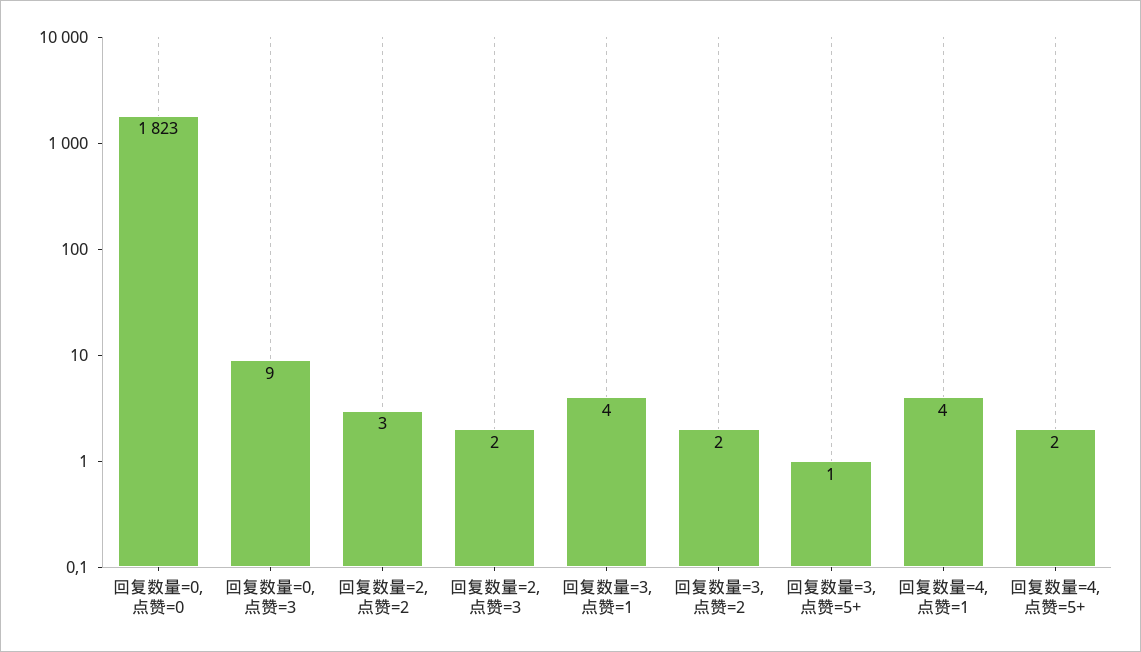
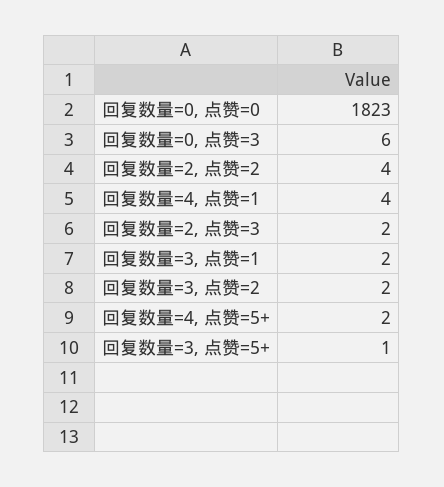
  {
    "回复数量=0, 点赞=0": 1823,
-   "回复数量=0, 点赞=3": 9,
+   "回复数量=0, 点赞=3": 6,
-   "回复数量=2, 点赞=2": 3,
+   "回复数量=2, 点赞=2": 4,
    "回复数量=2, 点赞=3": 2,
-   "回复数量=3, 点赞=1": 4,
+   "回复数量=3, 点赞=1": 2,
    "回复数量=3, 点赞=2": 2,
    "回复数量=3, 点赞=5+": 1,
    "回复数量=4, 点赞=1": 4,
    "回复数量=4, 点赞=5+": 2
  }

